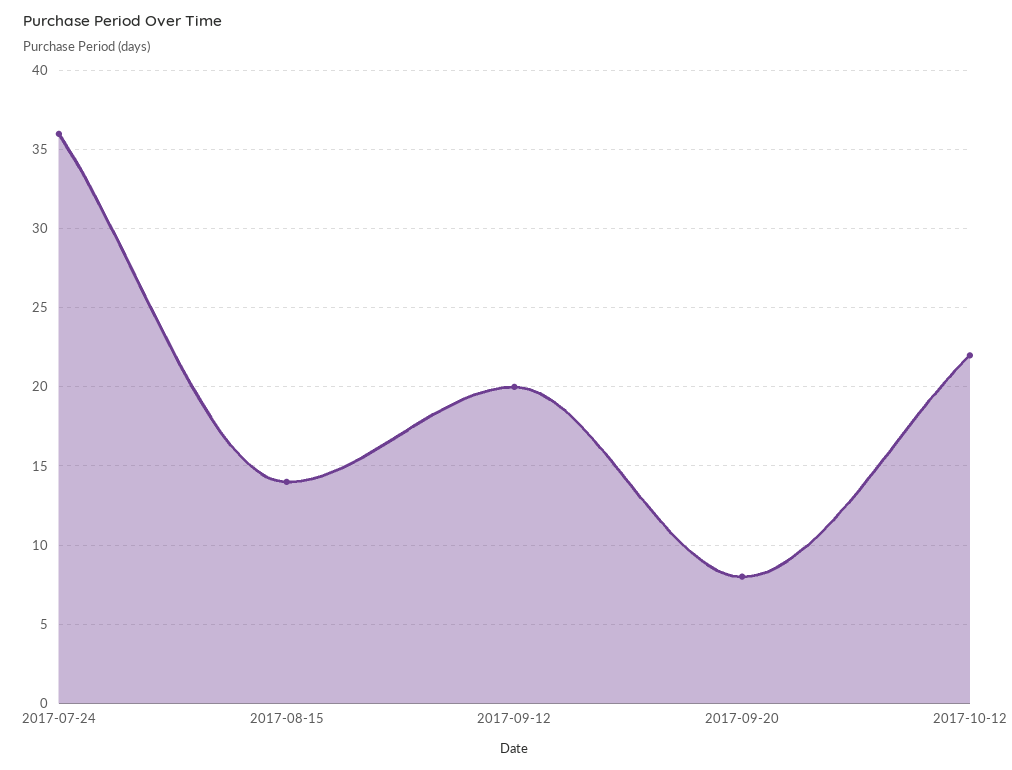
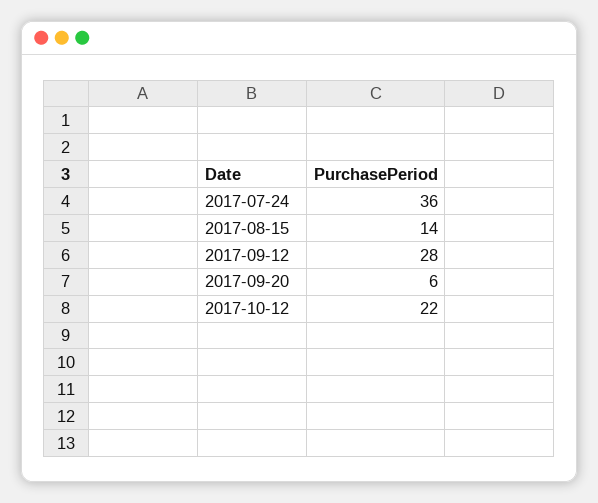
  {
    "2017-07-24": 36,
    "2017-08-15": 14,
-   "2017-09-12": 20,
+   "2017-09-12": 28,
-   "2017-09-20": 8,
+   "2017-09-20": 6,
    "2017-10-12": 22
  }

